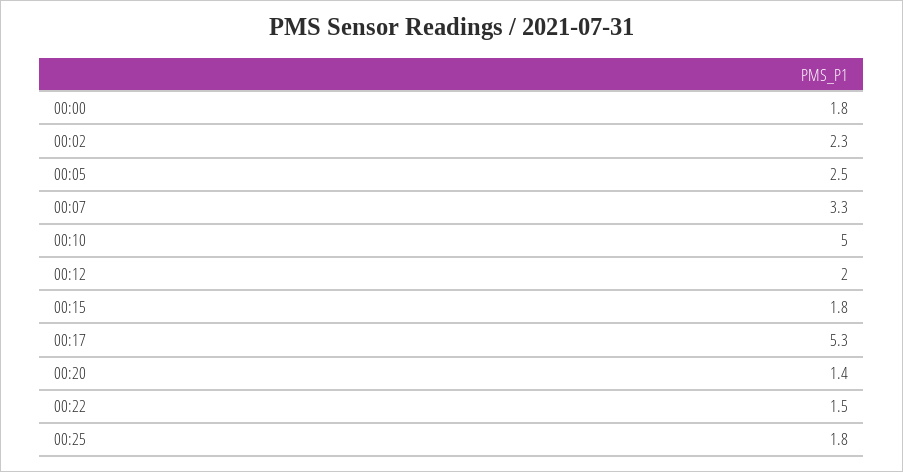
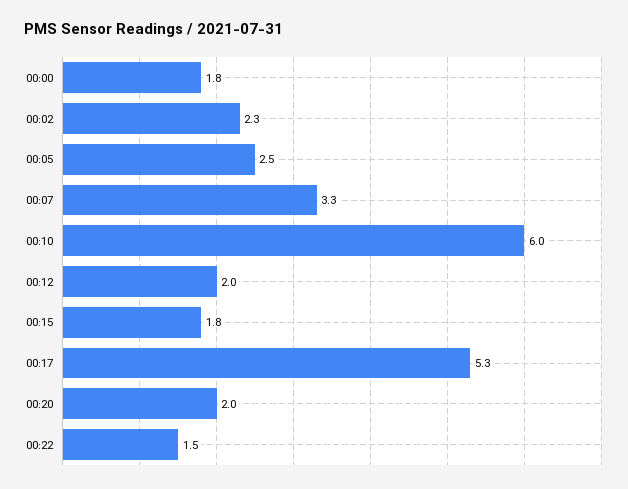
  {
    "00:00": 1.8,
    "00:02": 2.3,
    "00:05": 2.5,
    "00:07": 3.3,
-   "00:10": 5,
+   "00:10": 6,
    "00:12": 2,
    "00:15": 1.8,
    "00:17": 5.3,
-   "00:20": 1.4,
+   "00:20": 2,
-   "00:22": 1.5,
+   "00:22": 1.5
-   "00:25": 1.8
  }

